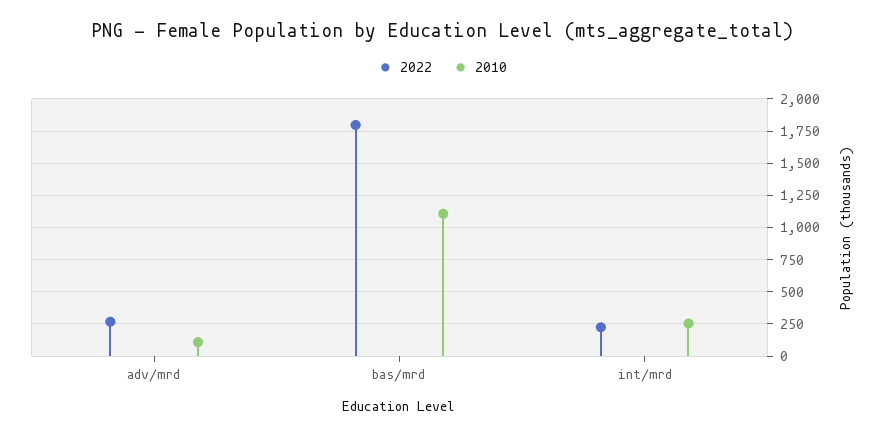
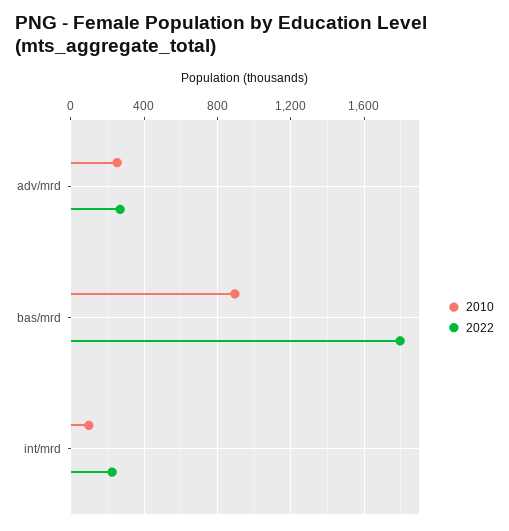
  {
    "2022": {
      "adv/mrd": 250,
      "bas/mrd": 1800,
      "int/mrd": 250
    },
    "2010": {
-     "adv/mrd": 100,
+     "adv/mrd": 250,
-     "bas/mrd": 1100,
+     "bas/mrd": 900,
-     "int/mrd": 250
+     "int/mrd": 100
    }
  }

